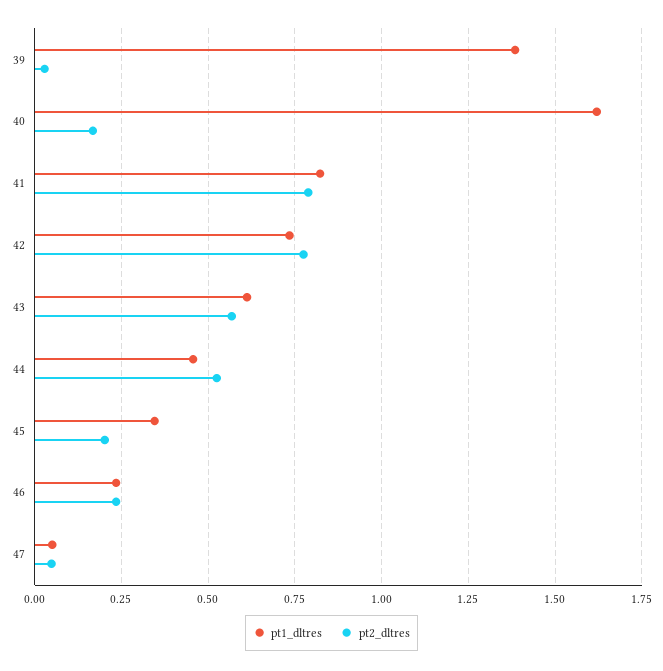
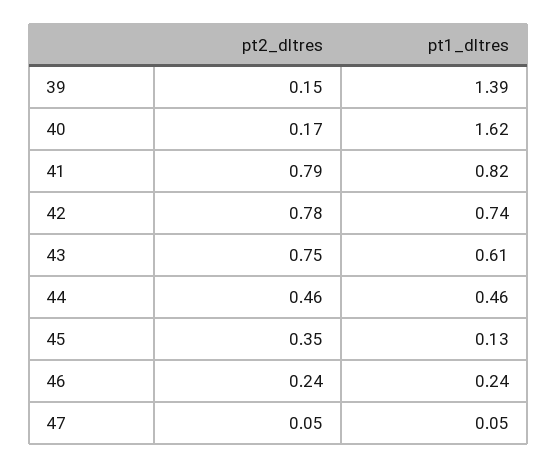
  {
    "pt1_dltres": {
      "39": 1.39,
      "40": 1.62,
      "41": 0.82,
      "42": 0.74,
      "43": 0.61,
      "44": 0.46,
-     "45": 0.35,
+     "45": 0.13,
      "46": 0.24,
      "47": 0.05
    },
    "pt2_dltres": {
-     "39": 0.025,
+     "39": 0.15,
      "40": 0.17,
      "41": 0.79,
      "42": 0.78,
-     "43": 0.575,
+     "43": 0.75,
-     "44": 0.525,
+     "44": 0.46,
-     "45": 0.2,
+     "45": 0.35,
      "46": 0.24,
      "47": 0.05
    }
  }

